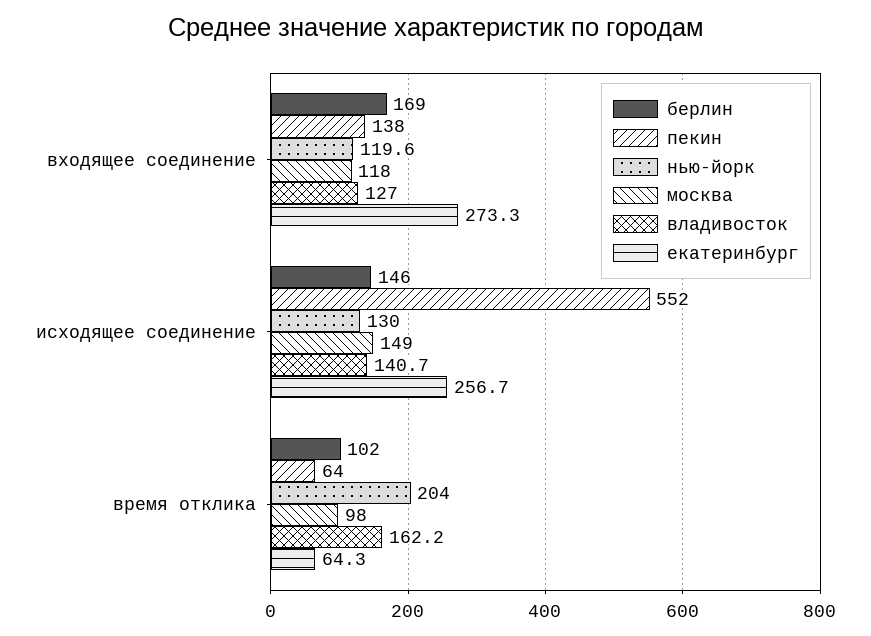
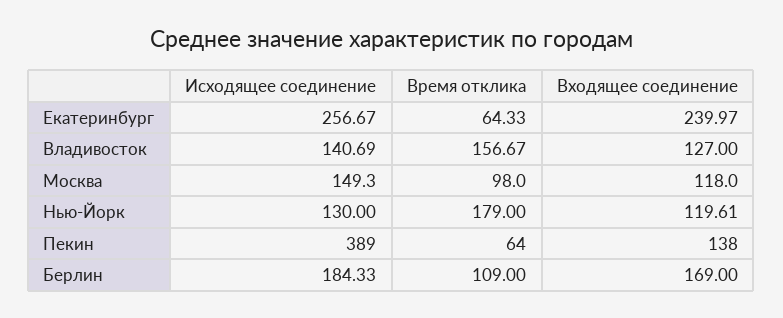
  {
    "берлин": {
      "входящее соединение": 169,
-     "исходящее соединение": 146,
+     "исходящее соединение": 184.33,
-     "время отклика": 102
+     "время отклика": 109
    },
    "пекин": {
      "входящее соединение": 138,
-     "исходящее соединение": 552,
+     "исходящее соединение": 389,
      "время отклика": 64
    },
    "нью-йорк": {
      "входящее соединение": 119.61,
      "исходящее соединение": 130,
-     "время отклика": 204
+     "время отклика": 179
    },
    "москва": {
      "входящее соединение": 118,
      "исходящее соединение": 149.3,
      "время отклика": 98
    },
    "владивосток": {
      "входящее соединение": 127,
      "исходящее соединение": 140.69,
-     "время отклика": 162.2
+     "время отклика": 156.67
    },
    "екатеринбург": {
-     "входящее соединение": 273.3,
+     "входящее соединение": 239.97,
      "исходящее соединение": 256.67,
      "время отклика": 64.33
    }
  }

